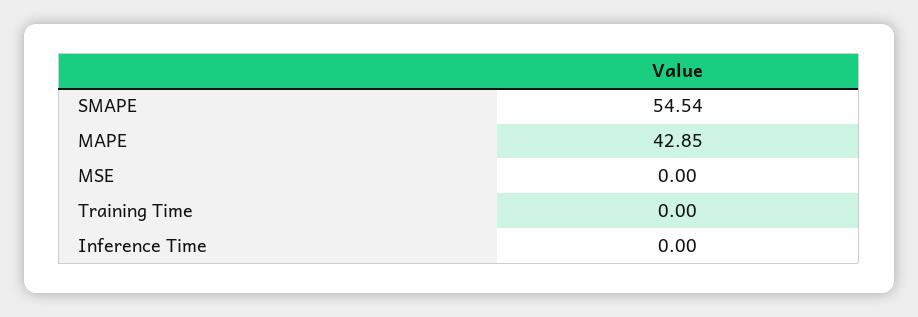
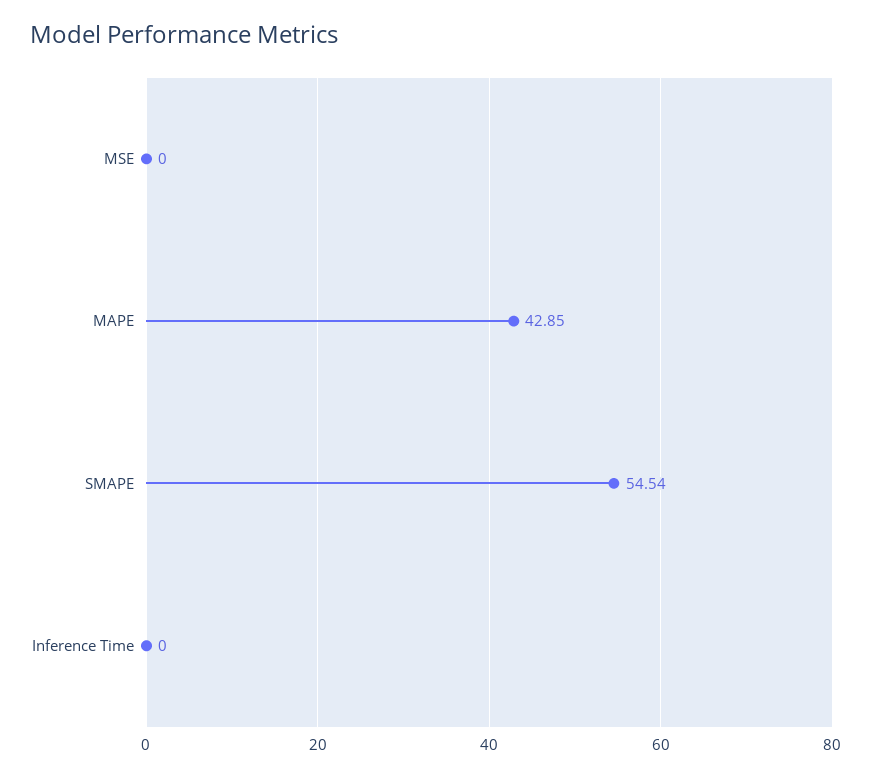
  {
    "SMAPE": 54.54,
    "MAPE": 42.85,
    "MSE": 0,
-   "Training Time": 0,
    "Inference Time": 0
  }

